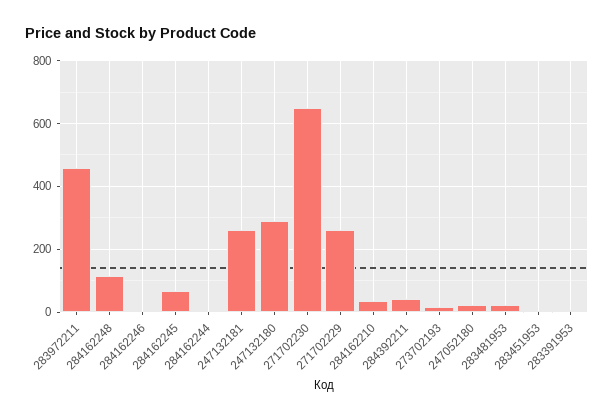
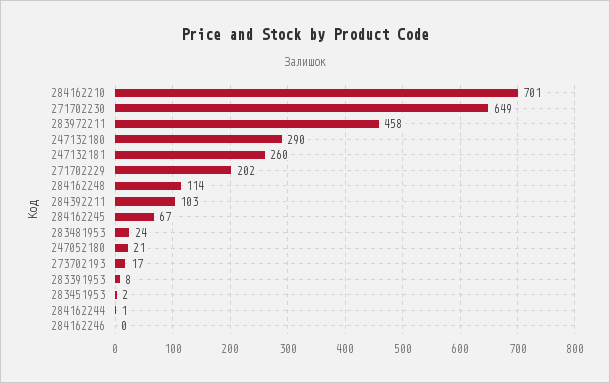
  {
    "283972211": 458,
    "284162248": 114,
    "284162246": 0,
    "284162245": 67,
    "284162244": 1,
    "247132181": 260,
    "247132180": 290,
    "271702230": 649,
-   "271702229": 260,
+   "271702229": 202,
-   "284162210": 40,
+   "284162210": 701,
-   "284392211": 40,
+   "284392211": 103,
    "273702193": 17,
    "247052180": 21,
    "283481953": 24,
    "283451953": 2,
    "283391953": 8
  }

